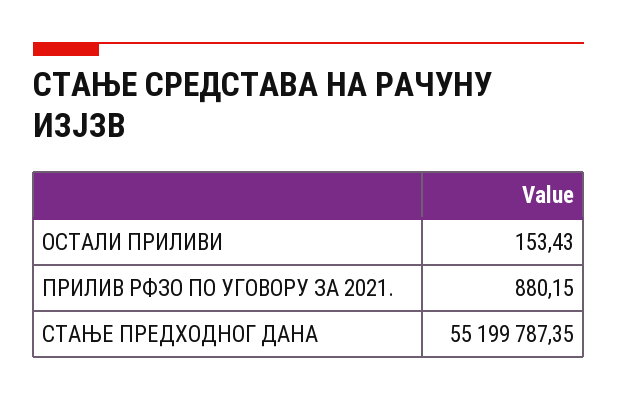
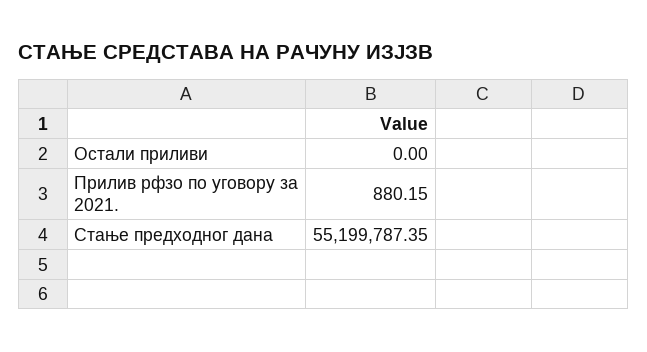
  {
-   "ОСТАЛИ ПРИЛИВИ": 153.43,
+   "ОСТАЛИ ПРИЛИВИ": 0,
    "ПРИЛИВ РФЗО ПО УГОВОРУ ЗА 2021.": 880.15,
    "СТАЊЕ ПРЕДХОДНОГ ДАНА": 55199787.35
  }

